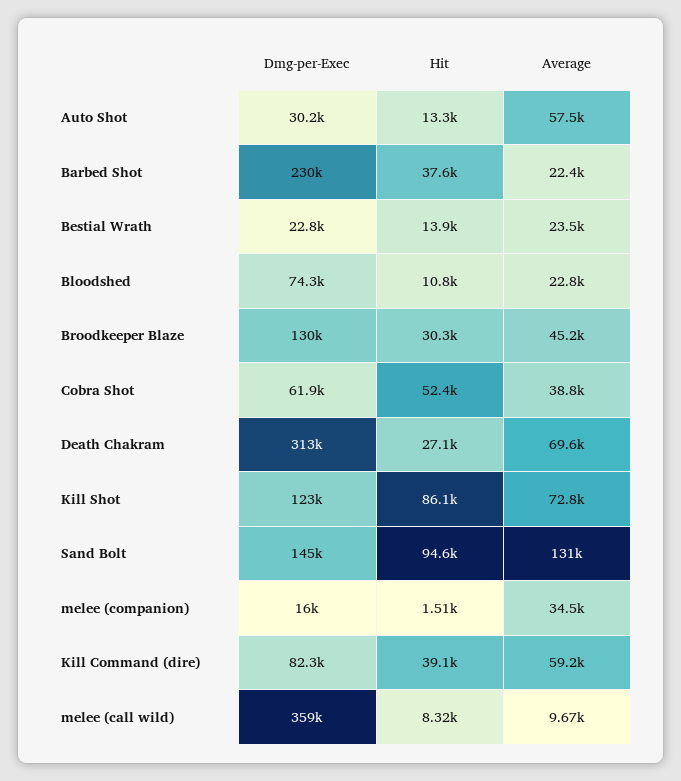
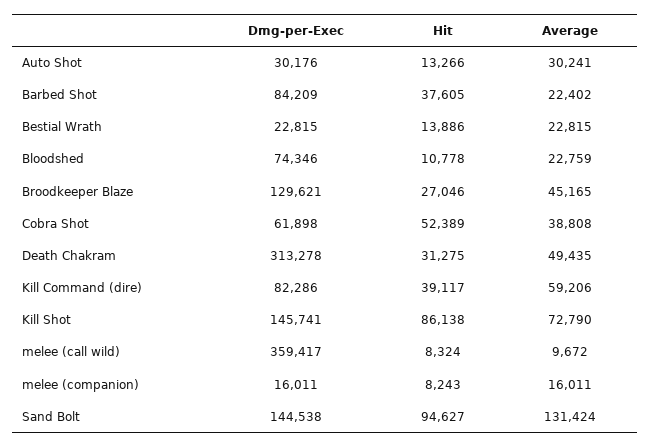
  {
    "Dmg-per-Exec": {
      "Auto Shot": 30176,
-     "Barbed Shot": 230000,
+     "Barbed Shot": 84209,
      "Bestial Wrath": 22815,
      "Bloodshed": 74346,
      "Broodkeeper Blaze": 129621,
      "Cobra Shot": 61898,
      "Death Chakram": 313278,
-     "Kill Shot": 123000,
+     "Kill Shot": 145741,
      "Sand Bolt": 144538,
      "melee (companion)": 16011,
      "Kill Command (dire)": 82286,
      "melee (call wild)": 359417
    },
    "Hit": {
      "Auto Shot": 13266,
      "Barbed Shot": 37605,
      "Bestial Wrath": 13886,
      "Bloodshed": 10778,
-     "Broodkeeper Blaze": 30300,
+     "Broodkeeper Blaze": 27046,
      "Cobra Shot": 52389,
-     "Death Chakram": 27100,
+     "Death Chakram": 31275,
      "Kill Shot": 86138,
      "Sand Bolt": 94627,
-     "melee (companion)": 1510,
+     "melee (companion)": 8243,
      "Kill Command (dire)": 39117,
      "melee (call wild)": 8324
    },
    "Average": {
-     "Auto Shot": 57500,
+     "Auto Shot": 30241,
      "Barbed Shot": 22402,
-     "Bestial Wrath": 23500,
+     "Bestial Wrath": 22815,
      "Bloodshed": 22759,
      "Broodkeeper Blaze": 45165,
      "Cobra Shot": 38808,
-     "Death Chakram": 69600,
+     "Death Chakram": 49435,
      "Kill Shot": 72790,
      "Sand Bolt": 131424,
-     "melee (companion)": 34500,
+     "melee (companion)": 16011,
      "Kill Command (dire)": 59206,
      "melee (call wild)": 9672
    }
  }

